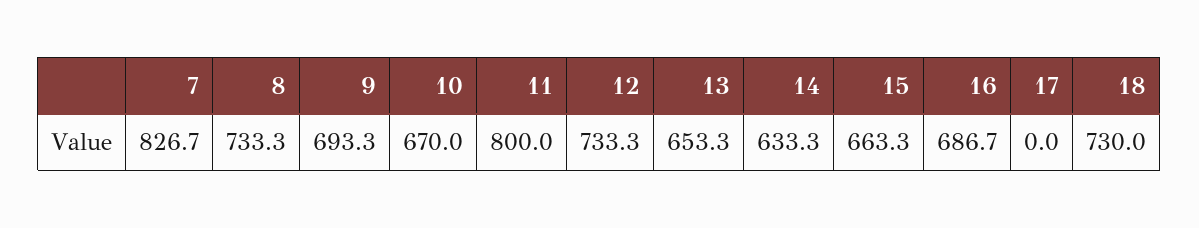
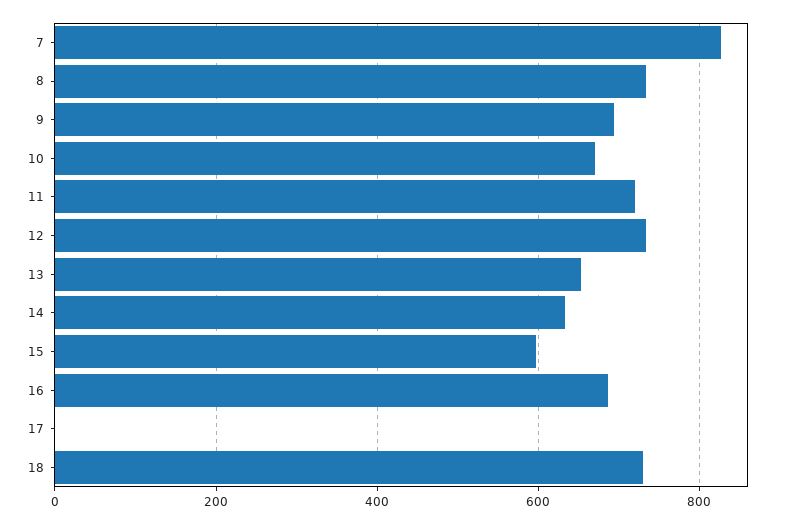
  {
    "7": 826.7,
    "8": 733.3,
    "9": 693.3,
    "10": 670,
-   "11": 800,
+   "11": 720,
    "12": 733.3,
    "13": 653.3,
    "14": 633.3,
-   "15": 663.3,
+   "15": 600,
    "16": 686.7,
    "17": 0,
    "18": 730
  }

